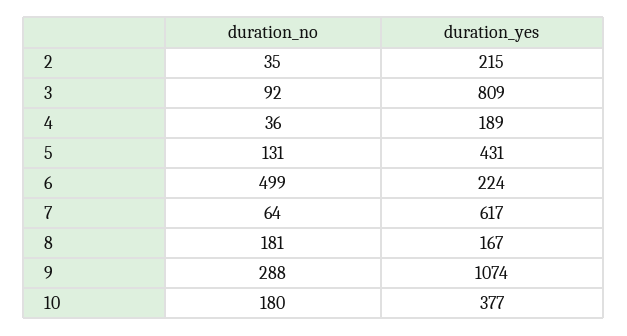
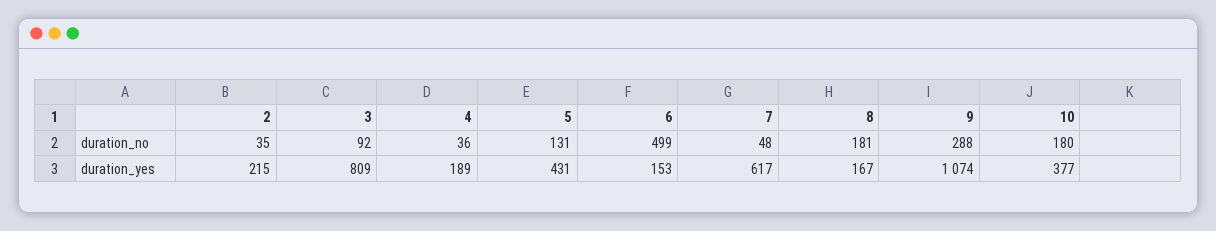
  {
    "duration_no": {
      "2": 35,
      "3": 92,
      "4": 36,
      "5": 131,
      "6": 499,
-     "7": 64,
+     "7": 48,
      "8": 181,
      "9": 288,
      "10": 180
    },
    "duration_yes": {
      "2": 215,
      "3": 809,
      "4": 189,
      "5": 431,
-     "6": 224,
+     "6": 153,
      "7": 617,
      "8": 167,
      "9": 1074,
      "10": 377
    }
  }

